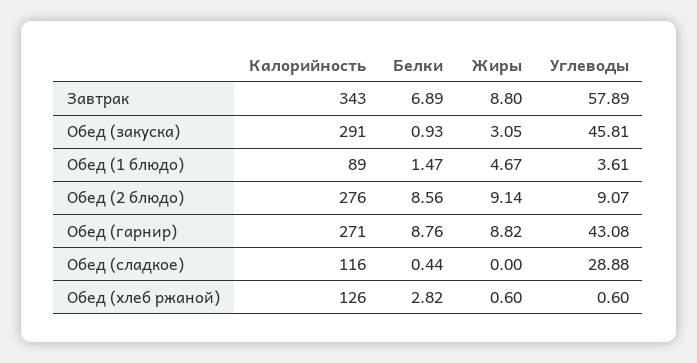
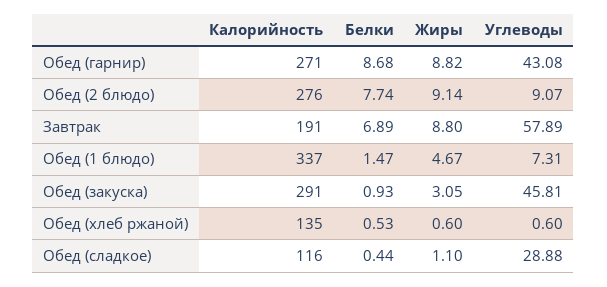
  {
    "Калорийность": {
-     "Завтрак": 343,
+     "Завтрак": 191,
      "Обед (закуска)": 291,
-     "Обед (1 блюдо)": 89,
+     "Обед (1 блюдо)": 337,
      "Обед (2 блюдо)": 276,
      "Обед (гарнир)": 271,
      "Обед (сладкое)": 116,
-     "Обед (хлеб ржаной)": 126
+     "Обед (хлеб ржаной)": 135
    },
    "Белки": {
      "Завтрак": 6.89,
      "Обед (закуска)": 0.93,
      "Обед (1 блюдо)": 1.47,
-     "Обед (2 блюдо)": 8.56,
+     "Обед (2 блюдо)": 7.74,
-     "Обед (гарнир)": 8.76,
+     "Обед (гарнир)": 8.68,
      "Обед (сладкое)": 0.44,
-     "Обед (хлеб ржаной)": 2.82
+     "Обед (хлеб ржаной)": 0.53
    },
    "Жиры": {
      "Завтрак": 8.8,
      "Обед (закуска)": 3.05,
      "Обед (1 блюдо)": 4.67,
      "Обед (2 блюдо)": 9.14,
      "Обед (гарнир)": 8.82,
-     "Обед (сладкое)": 0,
+     "Обед (сладкое)": 1.1,
      "Обед (хлеб ржаной)": 0.6
    },
    "Углеводы": {
      "Завтрак": 57.89,
      "Обед (закуска)": 45.81,
-     "Обед (1 блюдо)": 3.61,
+     "Обед (1 блюдо)": 7.31,
      "Обед (2 блюдо)": 9.07,
      "Обед (гарнир)": 43.08,
      "Обед (сладкое)": 28.88,
      "Обед (хлеб ржаной)": 0.6
    }
  }

